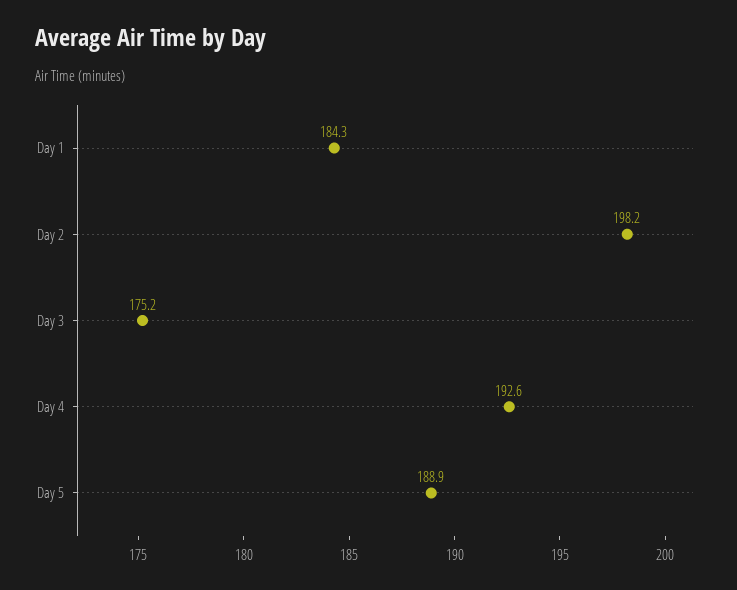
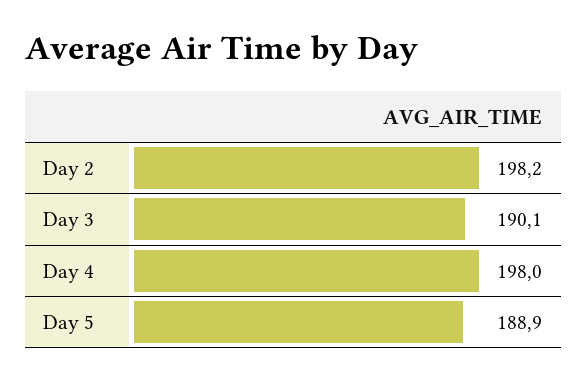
  {
-   "Day 1": 184.3,
    "Day 2": 198.2,
-   "Day 3": 175.2,
+   "Day 3": 190.1,
-   "Day 4": 192.6,
+   "Day 4": 198,
    "Day 5": 188.9
  }

